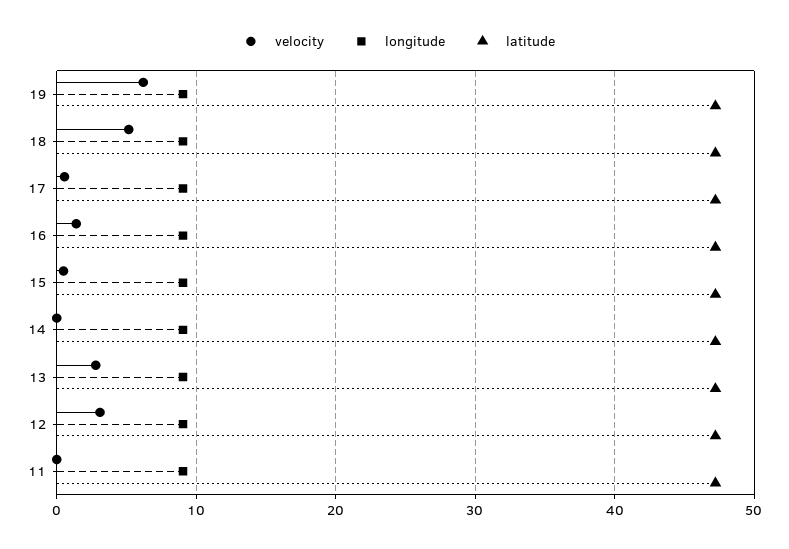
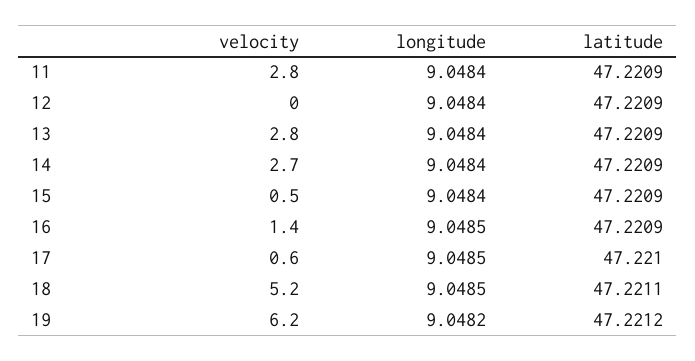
  {
    "velocity": {
      "19": 6.2,
      "18": 5.2,
      "17": 0.6,
      "16": 1.4,
      "15": 0.5,
-     "14": 0,
+     "14": 2.7,
      "13": 2.8,
-     "12": 3,
+     "12": 0,
-     "11": 0
+     "11": 2.8
    },
    "longitude": {
      "19": 9.0482,
      "18": 9.0485,
      "17": 9.0485,
      "16": 9.0485,
      "15": 9.0484,
      "14": 9.0484,
      "13": 9.0484,
      "12": 9.0484,
      "11": 9.0484
    },
    "latitude": {
      "19": 47.2212,
      "18": 47.2211,
      "17": 47.221,
      "16": 47.2209,
      "15": 47.2209,
      "14": 47.2209,
      "13": 47.2209,
      "12": 47.2209,
      "11": 47.2209
    }
  }

